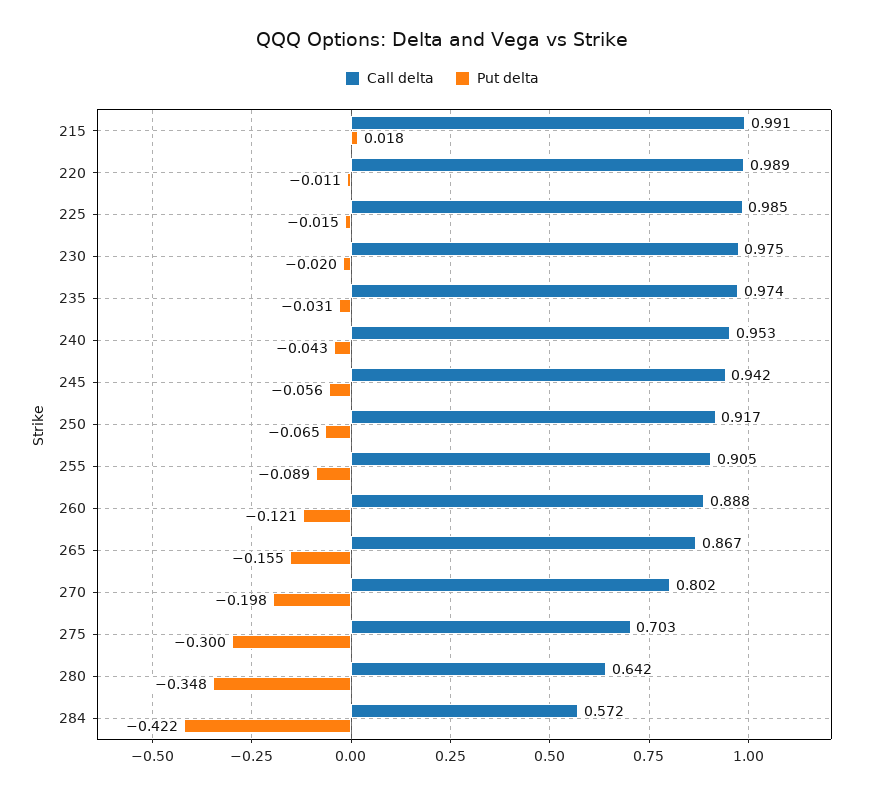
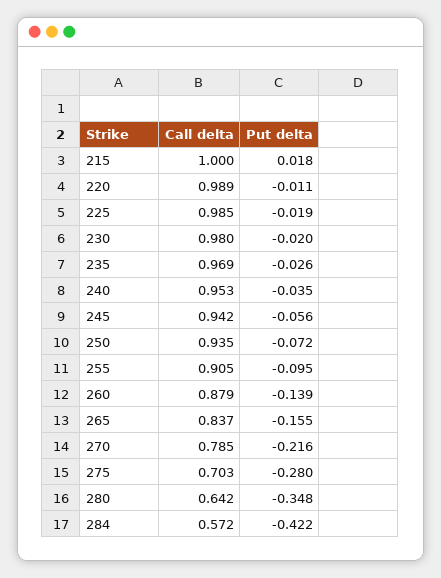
  {
    "Call delta": {
-     "215": 0.991,
+     "215": 1,
      "220": 0.989,
      "225": 0.985,
-     "230": 0.975,
+     "230": 0.98,
-     "235": 0.974,
+     "235": 0.969,
      "240": 0.953,
      "245": 0.942,
-     "250": 0.917,
+     "250": 0.935,
      "255": 0.905,
-     "260": 0.888,
+     "260": 0.879,
-     "265": 0.867,
+     "265": 0.837,
-     "270": 0.802,
+     "270": 0.785,
      "275": 0.703,
      "280": 0.642,
      "284": 0.572
    },
    "Put delta": {
      "215": 0.018,
      "220": -0.011,
-     "225": -0.015,
+     "225": -0.019,
      "230": -0.02,
-     "235": -0.031,
+     "235": -0.026,
-     "240": -0.043,
+     "240": -0.035,
      "245": -0.056,
-     "250": -0.065,
+     "250": -0.072,
-     "255": -0.089,
+     "255": -0.095,
-     "260": -0.121,
+     "260": -0.139,
      "265": -0.155,
-     "270": -0.198,
+     "270": -0.216,
-     "275": -0.3,
+     "275": -0.28,
      "280": -0.348,
      "284": -0.422
    }
  }

